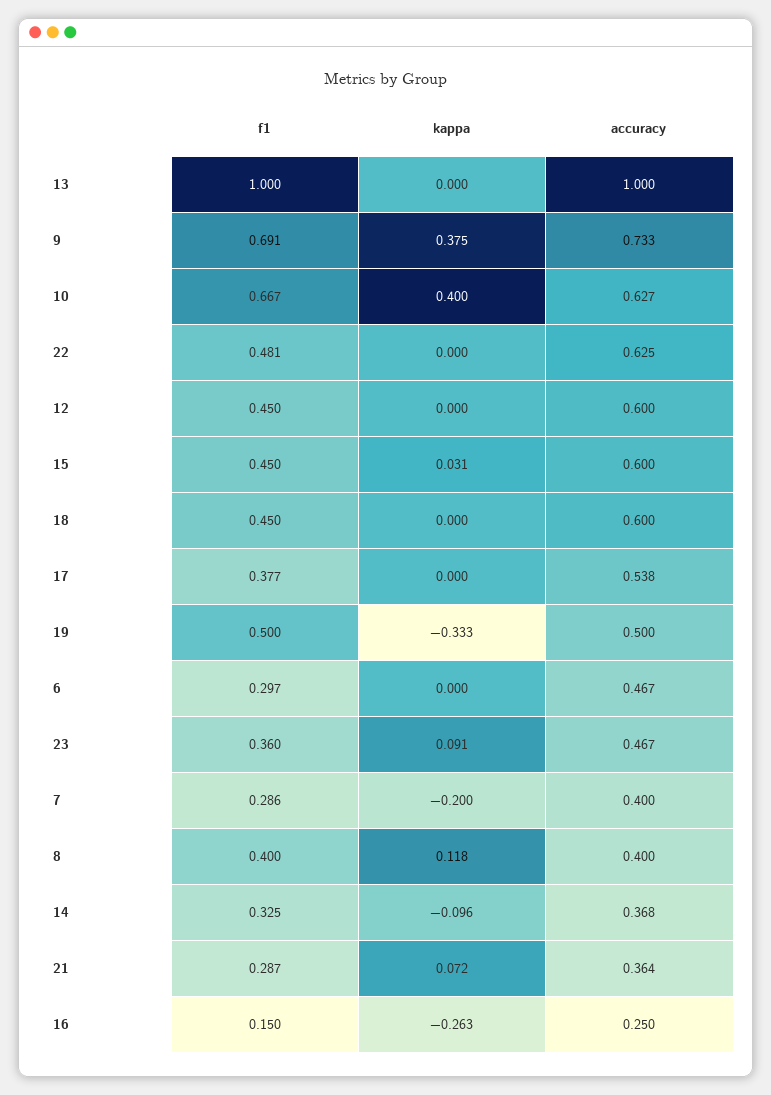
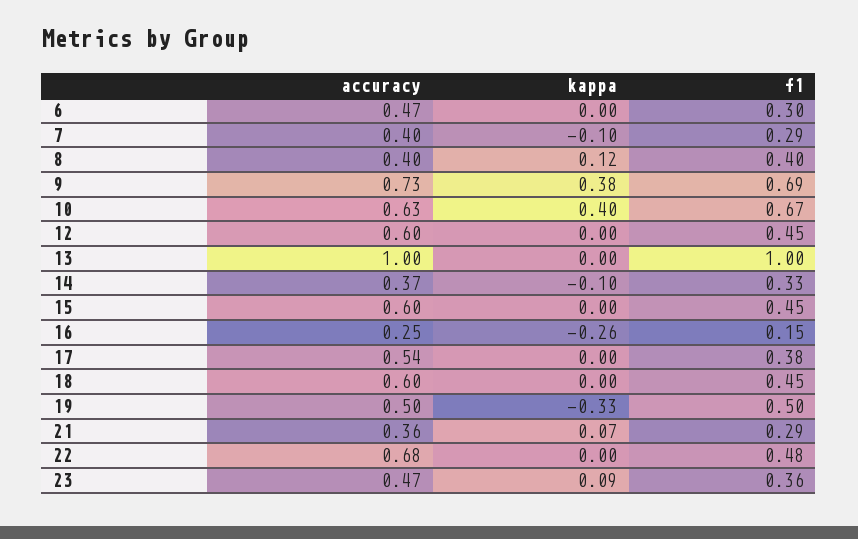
  {
    "f1": {
      "13": 1,
      "9": 0.691,
      "10": 0.667,
      "22": 0.481,
      "12": 0.45,
      "15": 0.45,
      "18": 0.45,
      "17": 0.377,
      "19": 0.5,
      "6": 0.297,
      "23": 0.36,
      "7": 0.286,
      "8": 0.4,
      "14": 0.325,
      "21": 0.287,
      "16": 0.15
    },
    "kappa": {
      "13": 0,
      "9": 0.375,
      "10": 0.4,
      "22": 0,
      "12": 0,
-     "15": 0.031,
+     "15": 0,
      "18": 0,
      "17": 0,
      "19": -0.333,
      "6": 0,
      "23": 0.091,
-     "7": -0.2,
+     "7": -0.1,
      "8": 0.118,
      "14": -0.096,
      "21": 0.072,
      "16": -0.263
    },
    "accuracy": {
      "13": 1,
      "9": 0.733,
      "10": 0.627,
-     "22": 0.625,
+     "22": 0.68,
      "12": 0.6,
      "15": 0.6,
      "18": 0.6,
      "17": 0.538,
      "19": 0.5,
      "6": 0.467,
      "23": 0.467,
      "7": 0.4,
      "8": 0.4,
      "14": 0.368,
      "21": 0.364,
      "16": 0.25
    }
  }

